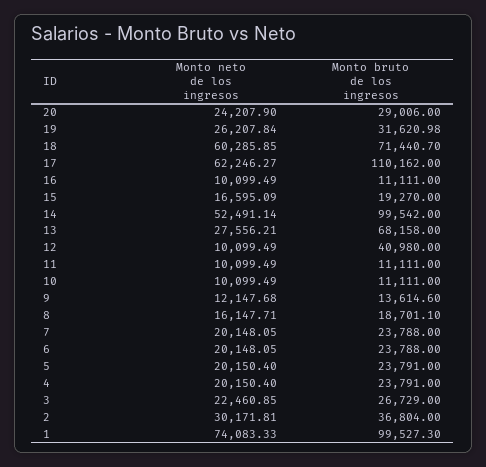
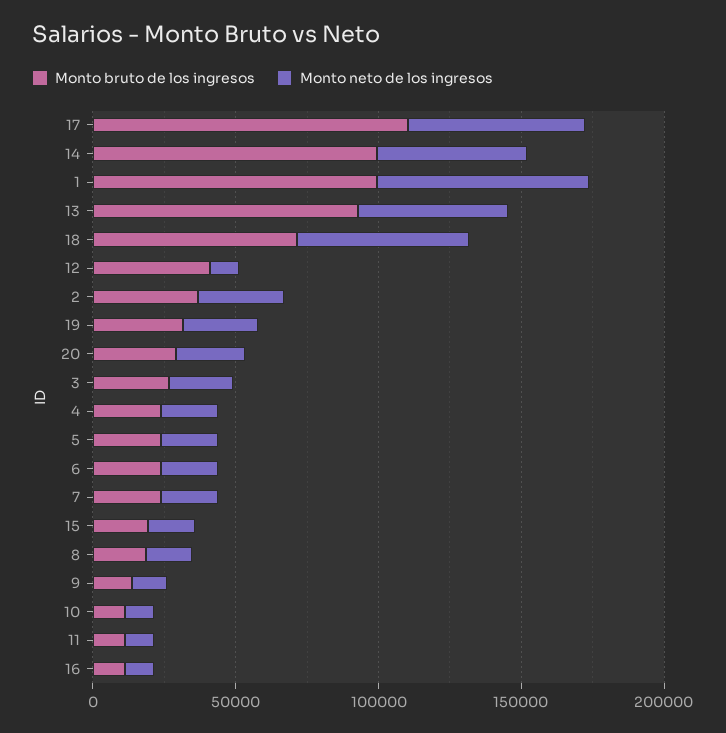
  {
    "Monto neto de los ingresos": {
      "20": 24207.9,
      "19": 26207.84,
      "18": 60285.85,
      "17": 62246.27,
      "16": 10099.49,
      "15": 16595.09,
      "14": 52491.14,
-     "13": 27556.21,
+     "13": 50000,
      "12": 10099.49,
      "11": 10099.49,
      "10": 10099.49,
      "9": 12147.68,
      "8": 16147.71,
      "7": 20148.05,
      "6": 20148.05,
      "5": 20150.4,
      "4": 20150.4,
      "3": 22460.85,
      "2": 30171.81,
      "1": 74083.33
    },
    "Monto bruto de los ingresos": {
      "20": 29006,
      "19": 31620.98,
      "18": 71440.7,
      "17": 110162,
      "16": 11111,
      "15": 19270,
      "14": 99542,
-     "13": 68158,
+     "13": 90000,
      "12": 40980,
      "11": 11111,
      "10": 11111,
      "9": 13614.6,
      "8": 18701.1,
      "7": 23788,
      "6": 23788,
      "5": 23791,
      "4": 23791,
      "3": 26729,
      "2": 36804,
      "1": 99527.3
    }
  }

